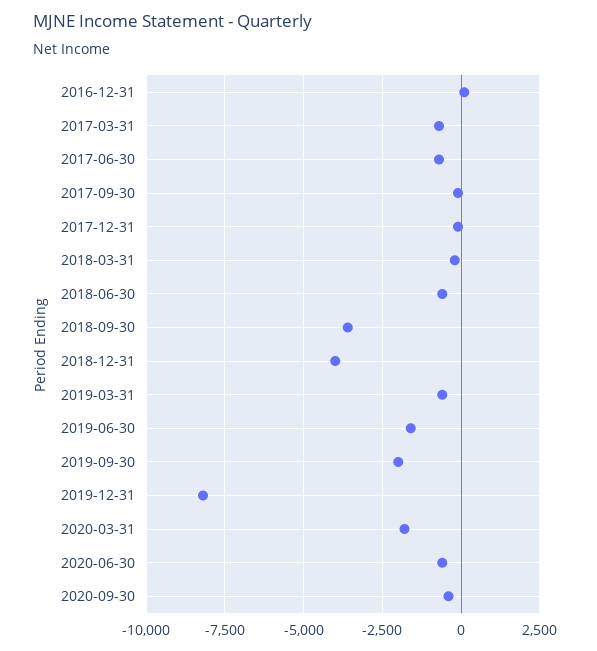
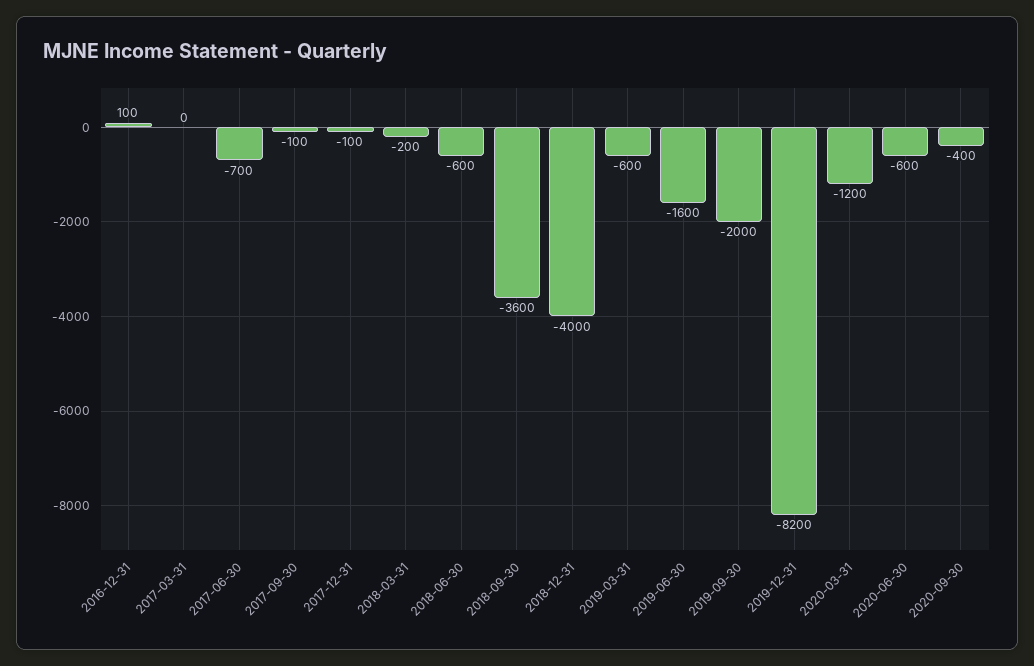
  {
    "2016-12-31": 100,
-   "2017-03-31": -750,
+   "2017-03-31": 0,
    "2017-06-30": -700,
    "2017-09-30": -100,
    "2017-12-31": -100,
    "2018-03-31": -200,
    "2018-06-30": -600,
    "2018-09-30": -3600,
    "2018-12-31": -4000,
    "2019-03-31": -600,
    "2019-06-30": -1600,
    "2019-09-30": -2000,
    "2019-12-31": -8200,
-   "2020-03-31": -1750,
+   "2020-03-31": -1200,
    "2020-06-30": -600,
    "2020-09-30": -400
  }

